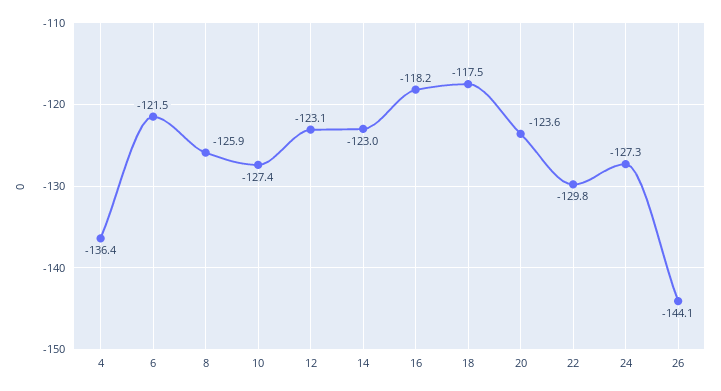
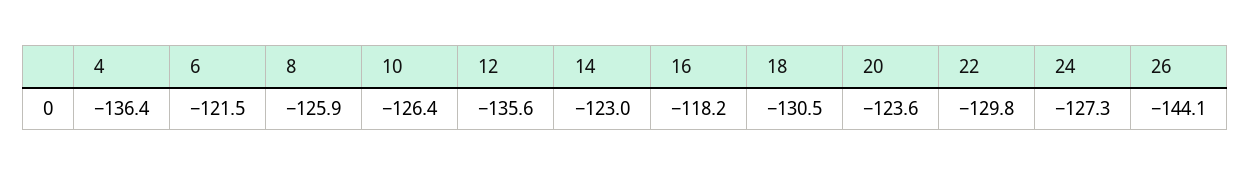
  {
    "4": -136.4,
    "6": -121.5,
    "8": -125.9,
-   "10": -127.4,
+   "10": -126.4,
-   "12": -123.1,
+   "12": -135.6,
    "14": -123,
    "16": -118.2,
-   "18": -117.5,
+   "18": -130.5,
    "20": -123.6,
    "22": -129.8,
    "24": -127.3,
    "26": -144.1
  }

